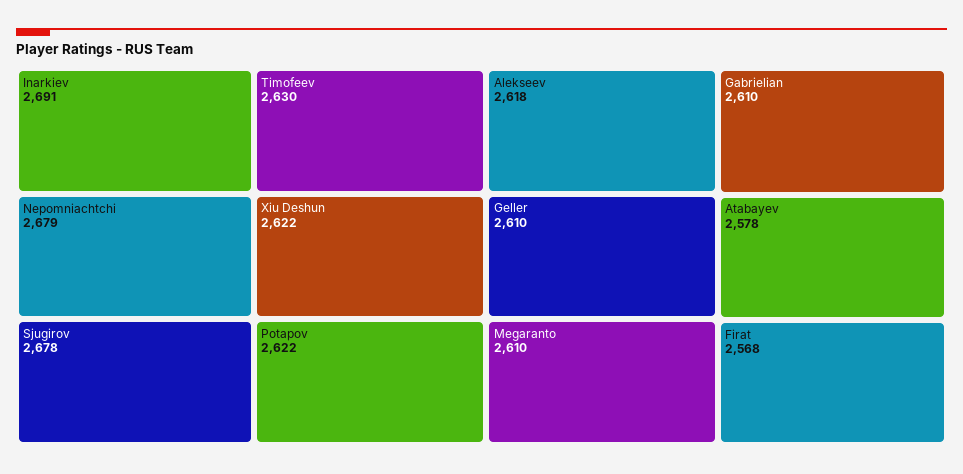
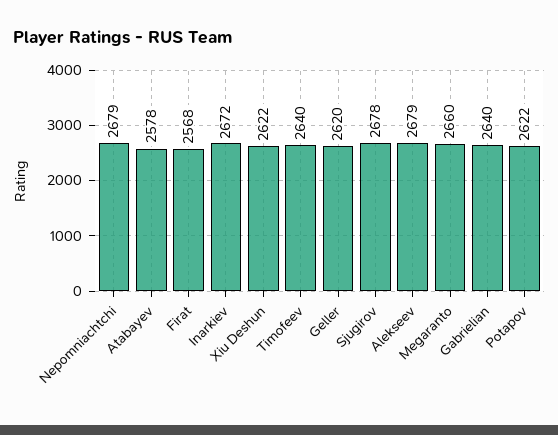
  {
-   "Inarkiev": 2691,
+   "Inarkiev": 2672,
    "Nepomniachtchi": 2679,
    "Sjugirov": 2678,
-   "Timofeev": 2630,
+   "Timofeev": 2640,
    "Xiu Deshun": 2622,
    "Potapov": 2622,
-   "Alekseev": 2618,
+   "Alekseev": 2679,
-   "Geller": 2610,
+   "Geller": 2620,
-   "Megaranto": 2610,
+   "Megaranto": 2660,
-   "Gabrielian": 2610,
+   "Gabrielian": 2640,
    "Atabayev": 2578,
    "Firat": 2568
  }

